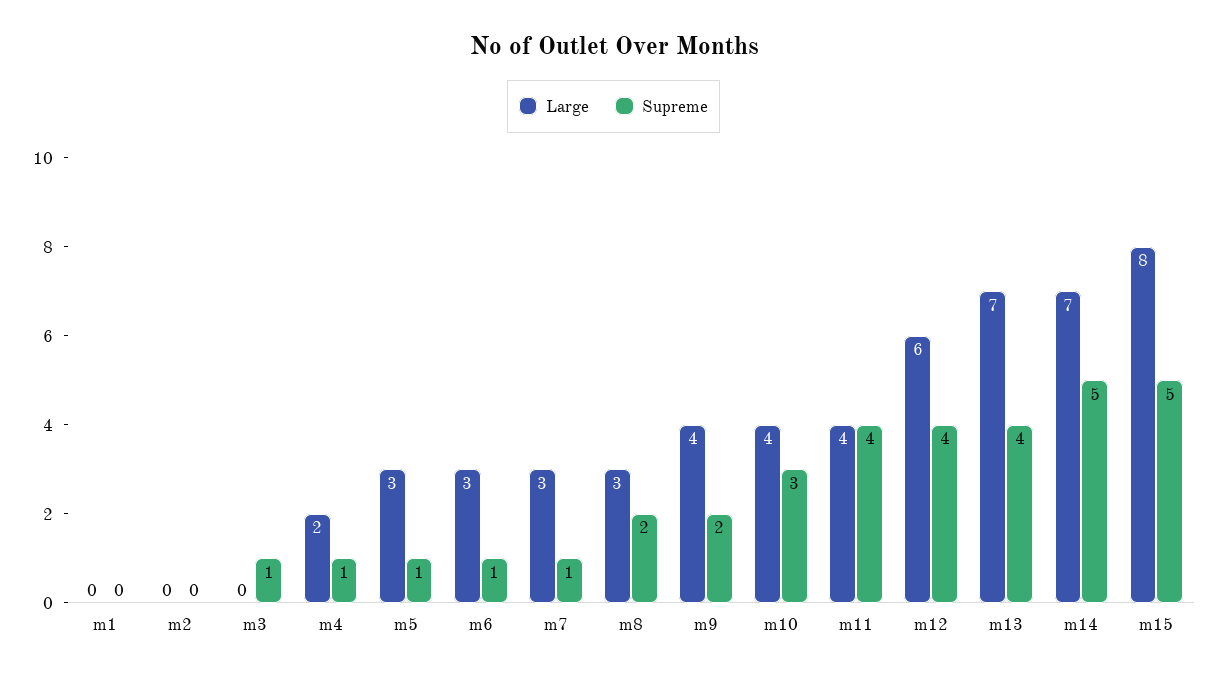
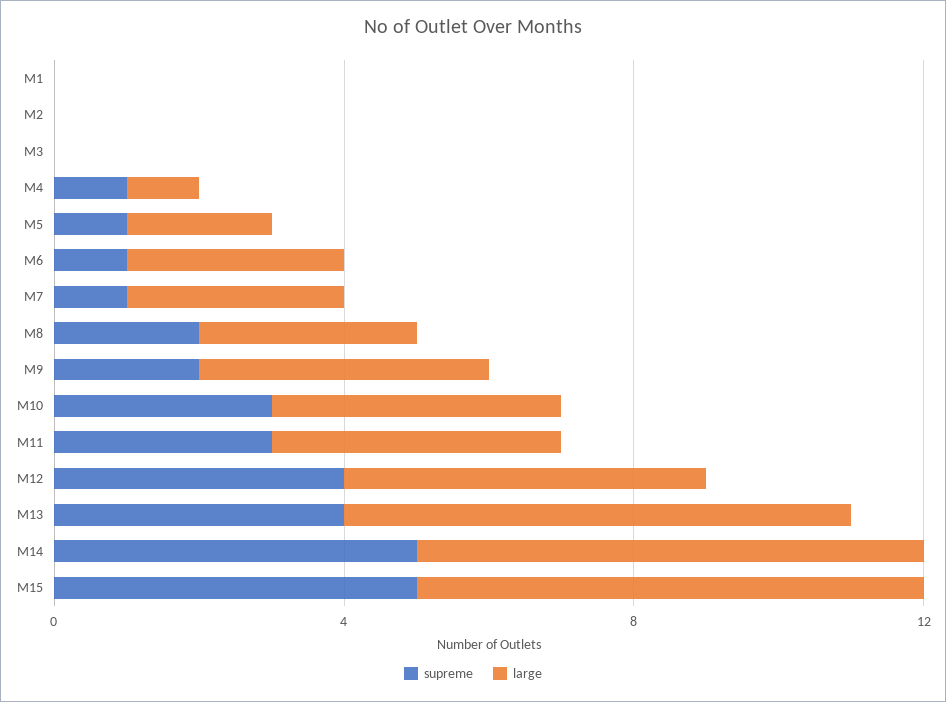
  {
    "Large": {
      "m1": 0,
      "m2": 0,
      "m3": 0,
-     "m4": 2,
+     "m4": 1,
-     "m5": 3,
+     "m5": 2,
      "m6": 3,
      "m7": 3,
      "m8": 3,
      "m9": 4,
      "m10": 4,
      "m11": 4,
-     "m12": 6,
+     "m12": 5,
      "m13": 7,
      "m14": 7,
-     "m15": 8
+     "m15": 7
    },
    "Supreme": {
      "m1": 0,
      "m2": 0,
-     "m3": 1,
+     "m3": 0,
      "m4": 1,
      "m5": 1,
      "m6": 1,
      "m7": 1,
      "m8": 2,
      "m9": 2,
      "m10": 3,
-     "m11": 4,
+     "m11": 3,
      "m12": 4,
      "m13": 4,
      "m14": 5,
      "m15": 5
    }
  }

